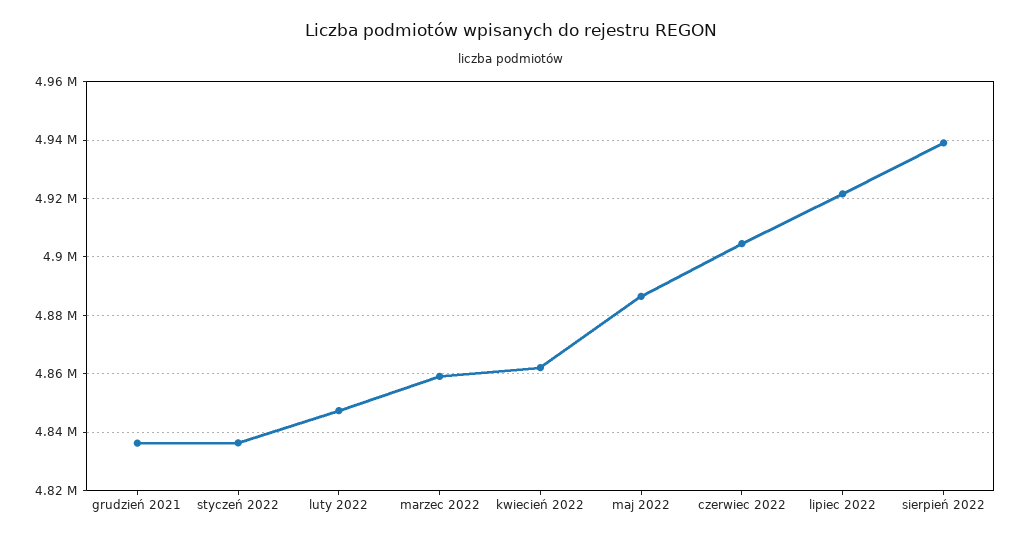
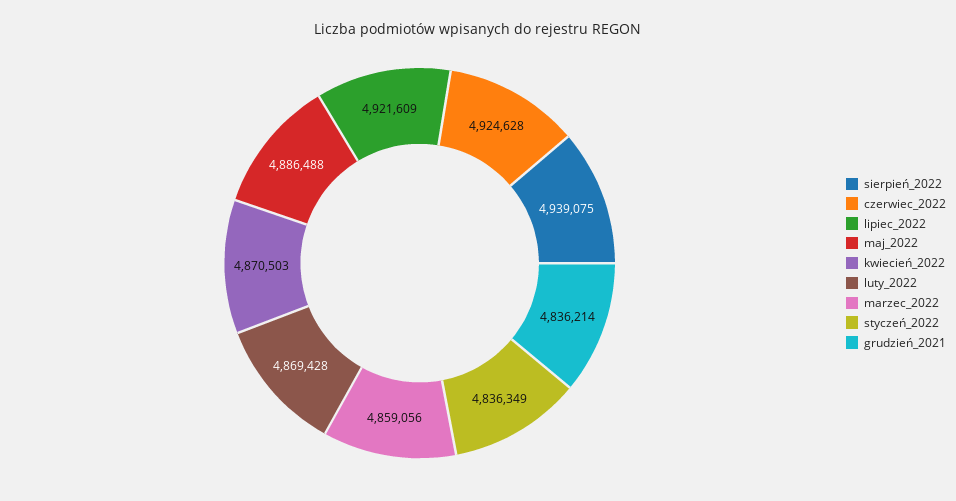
  {
    "grudzień 2021": 4836214,
    "styczeń 2022": 4836349,
-   "luty 2022": 4847500,
+   "luty 2022": 4869428,
    "marzec 2022": 4859056,
-   "kwiecień 2022": 4862500,
+   "kwiecień 2022": 4870503,
    "maj 2022": 4886488,
-   "czerwiec 2022": 4905000,
+   "czerwiec 2022": 4924628,
    "lipiec 2022": 4921609,
    "sierpień 2022": 4939075
  }

